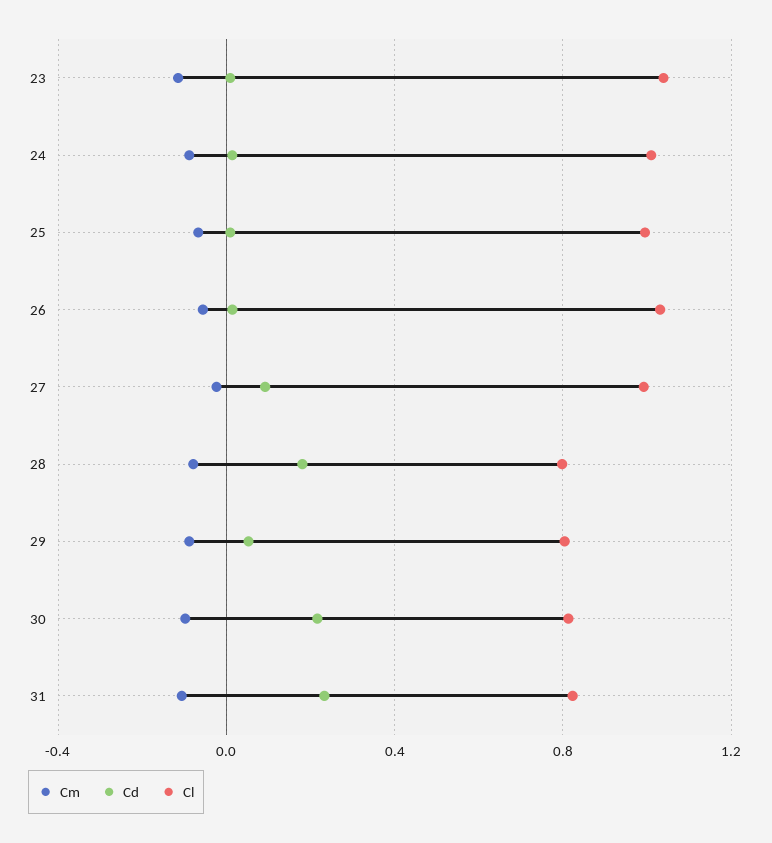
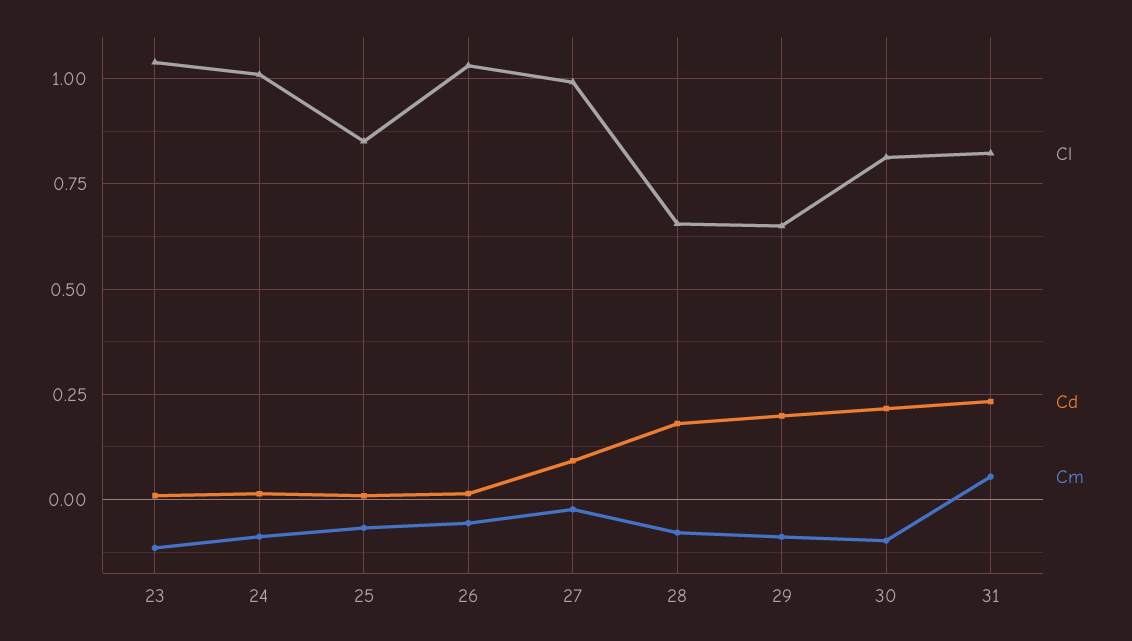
  {
    "Cm": {
      "23": -0.125,
      "24": -0.1,
      "25": -0.075,
      "26": -0.05,
      "27": -0.025,
      "28": -0.075,
      "29": -0.1,
      "30": -0.1,
-     "31": -0.1
+     "31": 0.05
    },
    "Cd": {
      "23": 0,
      "24": 0.025,
      "25": 0,
      "26": 0.025,
      "27": 0.1,
      "28": 0.175,
-     "29": 0.05,
+     "29": 0.2,
      "30": 0.225,
      "31": 0.225
    },
    "Cl": {
      "23": 1.05,
      "24": 1,
-     "25": 1,
+     "25": 0.85,
      "26": 1.025,
      "27": 1,
-     "28": 0.8,
+     "28": 0.65,
-     "29": 0.8,
+     "29": 0.65,
      "30": 0.825,
      "31": 0.825
    }
  }

